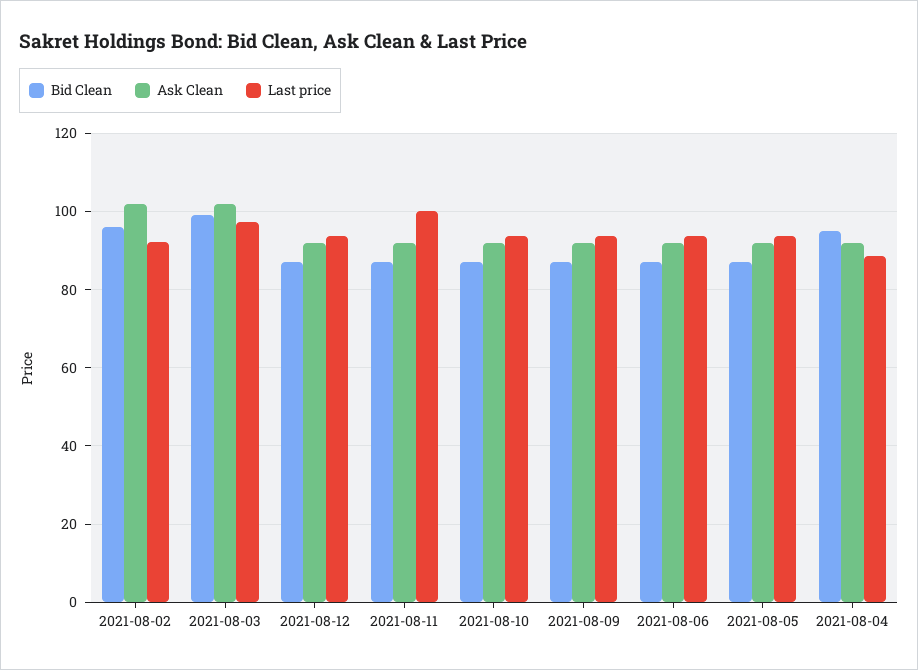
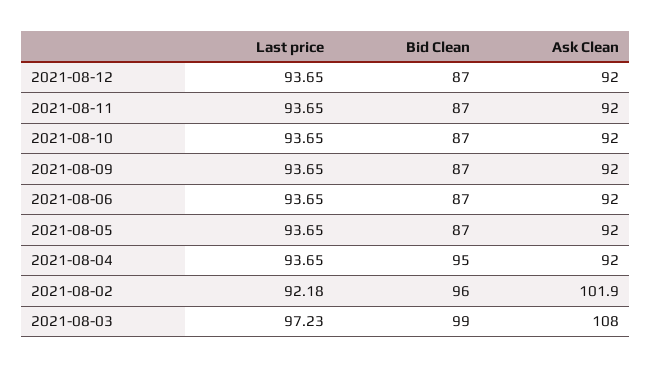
  {
    "Bid Clean": {
      "2021-08-02": 96,
      "2021-08-03": 99,
      "2021-08-12": 87,
      "2021-08-11": 87,
      "2021-08-10": 87,
      "2021-08-09": 87,
      "2021-08-06": 87,
      "2021-08-05": 87,
      "2021-08-04": 95
    },
    "Ask Clean": {
      "2021-08-02": 101.9,
-     "2021-08-03": 102,
+     "2021-08-03": 108,
      "2021-08-12": 92,
      "2021-08-11": 92,
      "2021-08-10": 92,
      "2021-08-09": 92,
      "2021-08-06": 92,
      "2021-08-05": 92,
      "2021-08-04": 92
    },
    "Last price": {
      "2021-08-02": 92.18,
      "2021-08-03": 97.23,
      "2021-08-12": 93.65,
-     "2021-08-11": 100,
+     "2021-08-11": 93.65,
      "2021-08-10": 93.65,
      "2021-08-09": 93.65,
      "2021-08-06": 93.65,
      "2021-08-05": 93.65,
-     "2021-08-04": 88
+     "2021-08-04": 93.65
    }
  }

